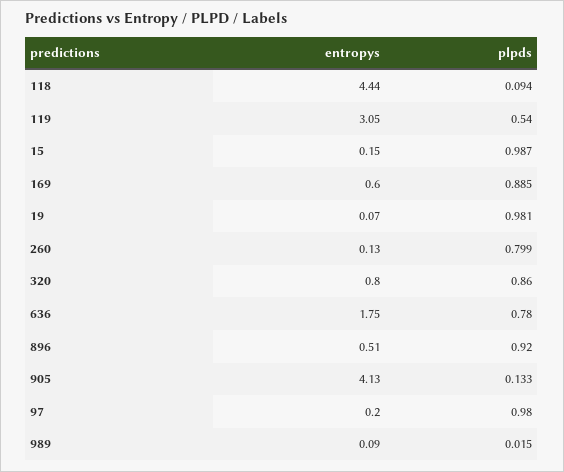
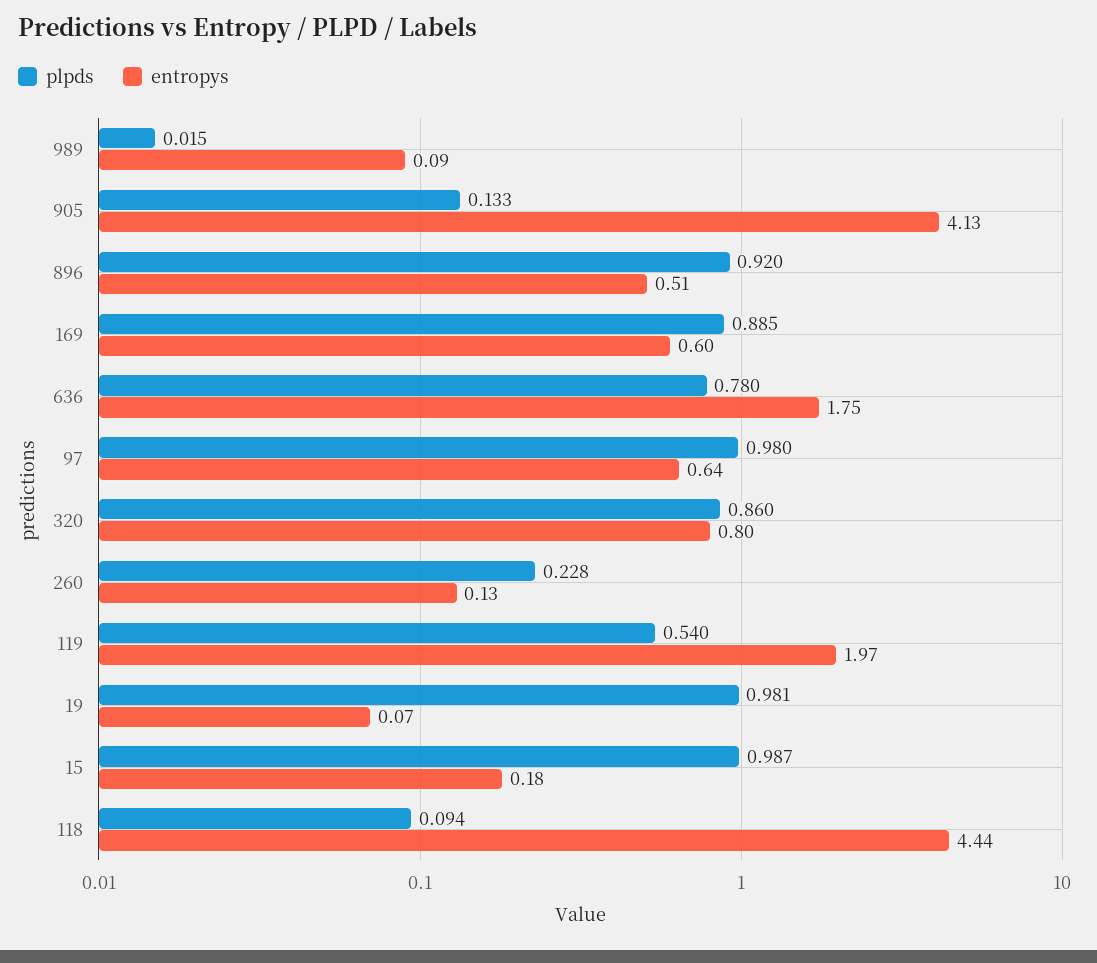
  {
    "entropys": {
      "118": 4.44,
-     "119": 3.05,
+     "119": 1.97,
-     "15": 0.15,
+     "15": 0.18,
      "169": 0.6,
      "19": 0.07,
      "260": 0.13,
      "320": 0.8,
      "636": 1.75,
      "896": 0.51,
      "905": 4.13,
-     "97": 0.2,
+     "97": 0.64,
      "989": 0.09
    },
    "plpds": {
      "118": 0.094,
      "119": 0.54,
      "15": 0.987,
      "169": 0.885,
      "19": 0.981,
-     "260": 0.799,
+     "260": 0.228,
      "320": 0.86,
      "636": 0.78,
      "896": 0.92,
      "905": 0.133,
      "97": 0.98,
      "989": 0.015
    }
  }

